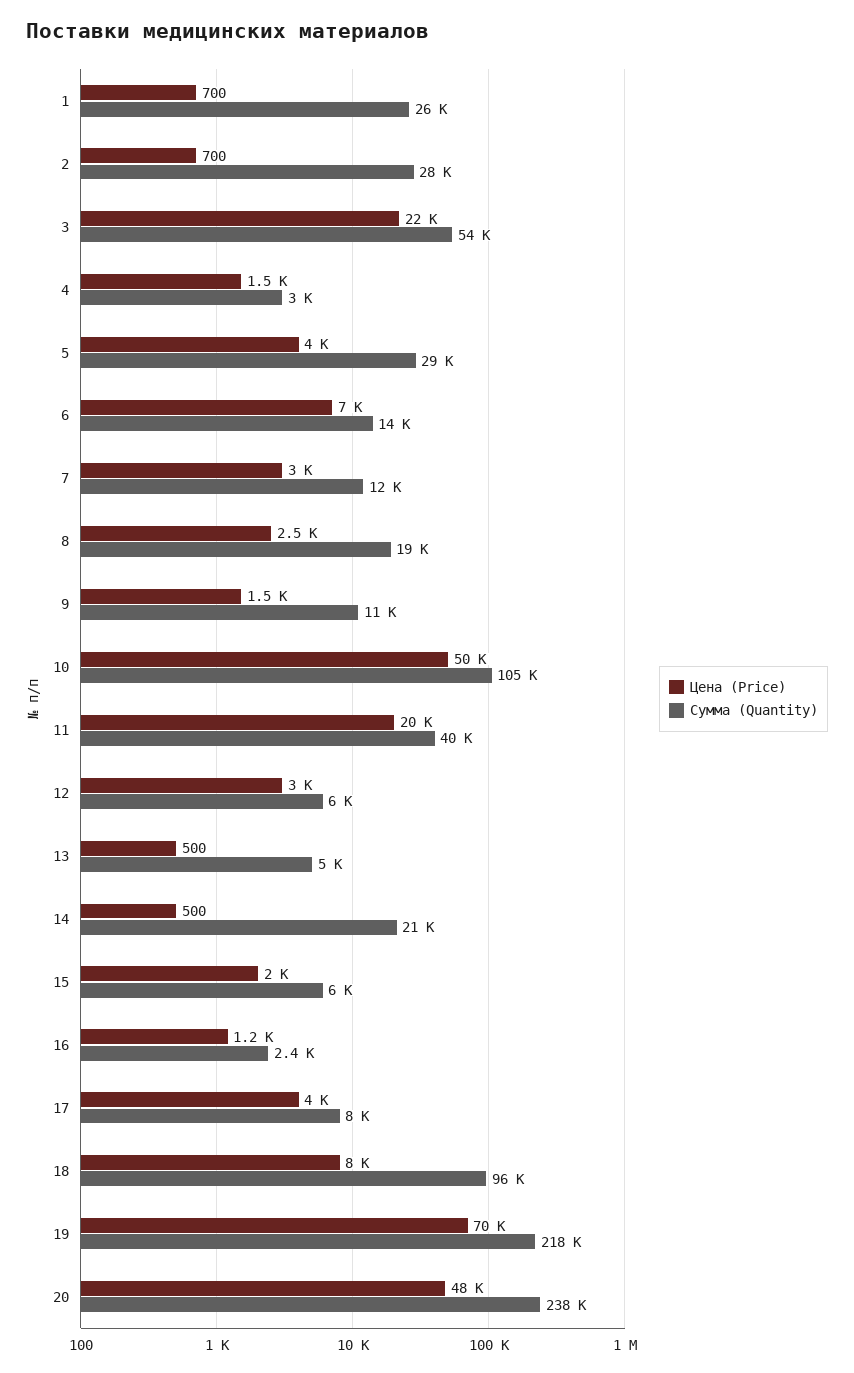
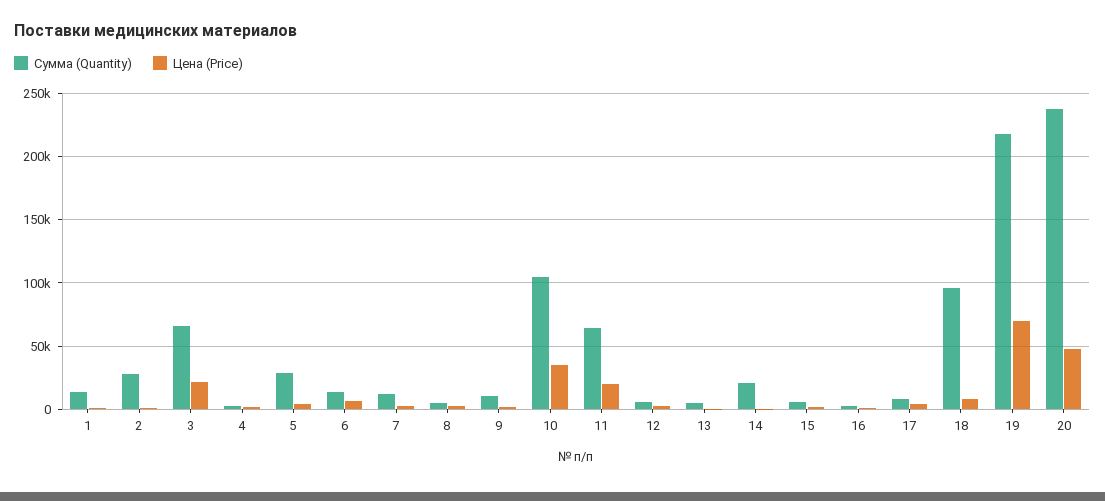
  {
    "Цена (Price)": {
      "1": 700,
      "2": 700,
      "3": 22000,
      "4": 1500,
      "5": 4000,
      "6": 7000,
      "7": 3000,
      "8": 2500,
      "9": 1500,
-     "10": 50000,
+     "10": 35000,
      "11": 20000,
      "12": 3000,
      "13": 500,
      "14": 500,
      "15": 2000,
      "16": 1200,
      "17": 4000,
      "18": 8000,
      "19": 70000,
      "20": 48000
    },
    "Сумма (Quantity)": {
-     "1": 26000,
+     "1": 15000,
      "2": 28000,
-     "3": 54000,
+     "3": 65000,
      "4": 3000,
      "5": 29000,
      "6": 14000,
      "7": 12000,
-     "8": 19000,
+     "8": 5000,
      "9": 11000,
      "10": 105000,
-     "11": 40000,
+     "11": 65000,
      "12": 6000,
      "13": 5000,
      "14": 21000,
      "15": 6000,
      "16": 2400,
      "17": 8000,
      "18": 96000,
      "19": 218000,
      "20": 238000
    }
  }

